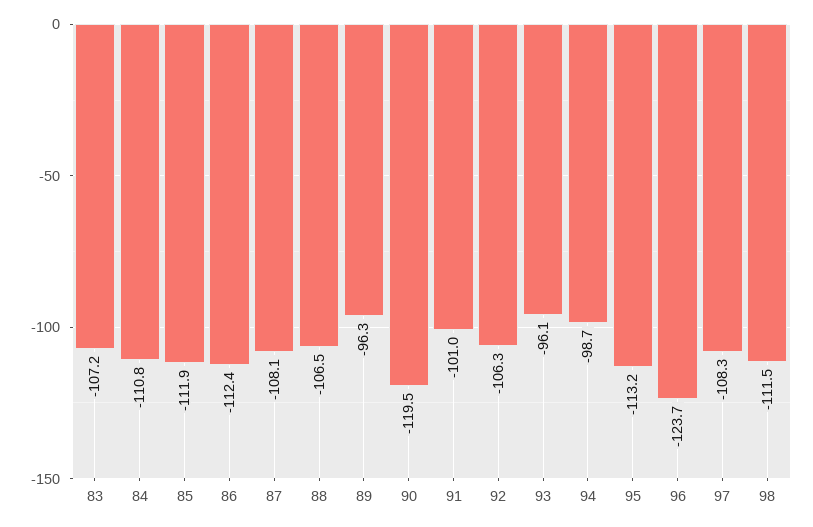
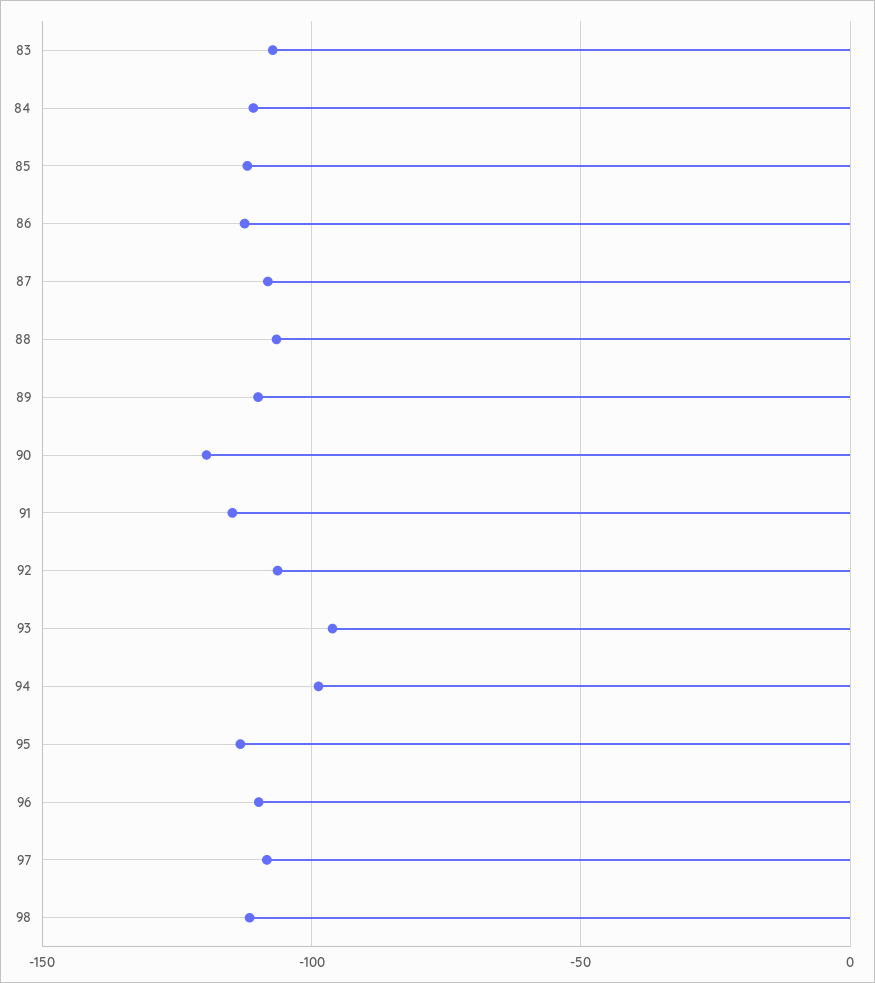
  {
    "83": -107.2,
    "84": -110.8,
    "85": -111.9,
    "86": -112.4,
    "87": -108.1,
    "88": -106.5,
-   "89": -96.3,
+   "89": -110,
    "90": -119.5,
-   "91": -101,
+   "91": -115,
    "92": -106.3,
    "93": -96.1,
    "94": -98.7,
    "95": -113.2,
-   "96": -123.7,
+   "96": -110,
    "97": -108.3,
    "98": -111.5
  }

